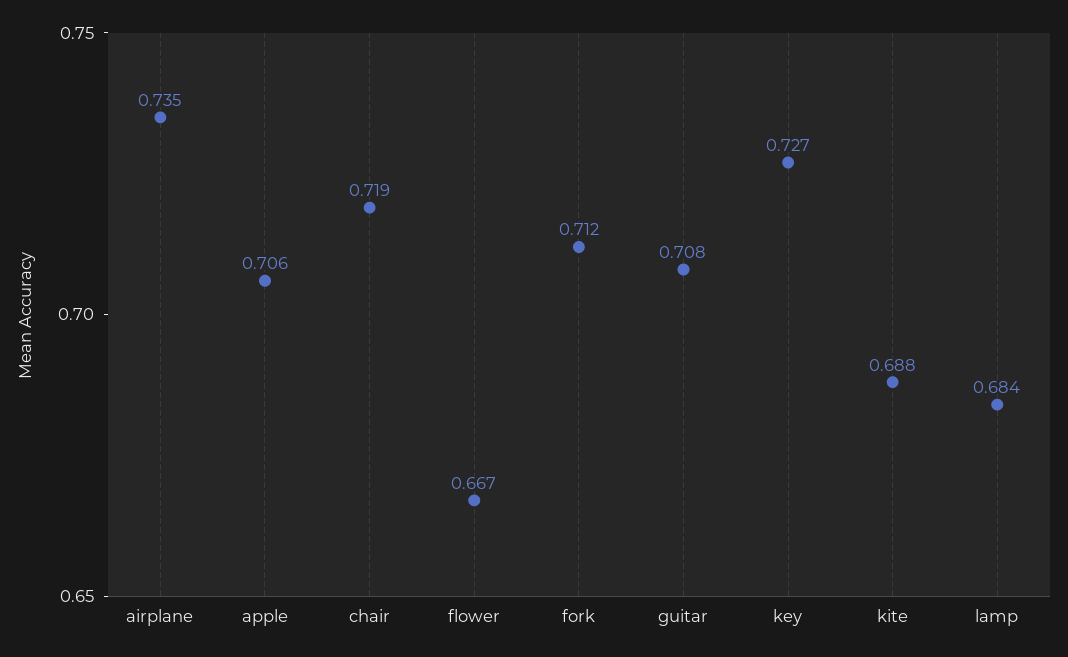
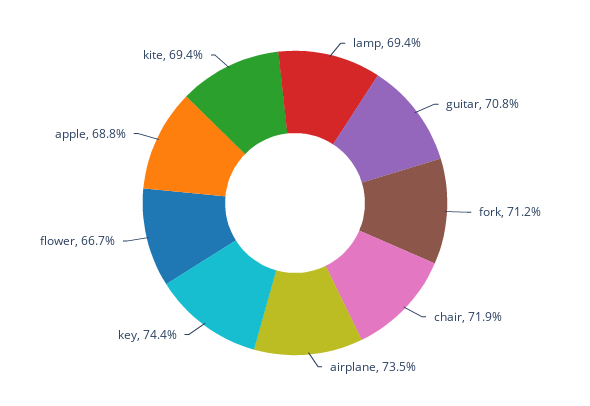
  {
    "airplane": 0.735,
-   "apple": 0.706,
+   "apple": 0.688,
    "chair": 0.719,
    "flower": 0.667,
    "fork": 0.712,
    "guitar": 0.708,
-   "key": 0.727,
+   "key": 0.744,
-   "kite": 0.688,
+   "kite": 0.694,
-   "lamp": 0.684
+   "lamp": 0.694
  }

